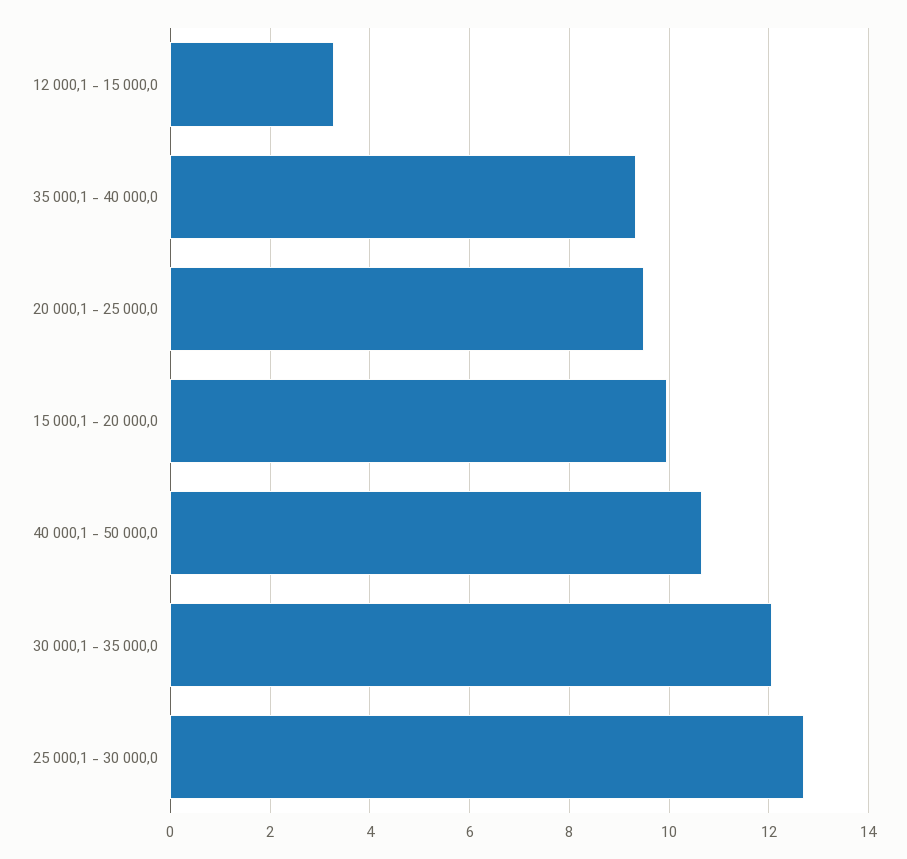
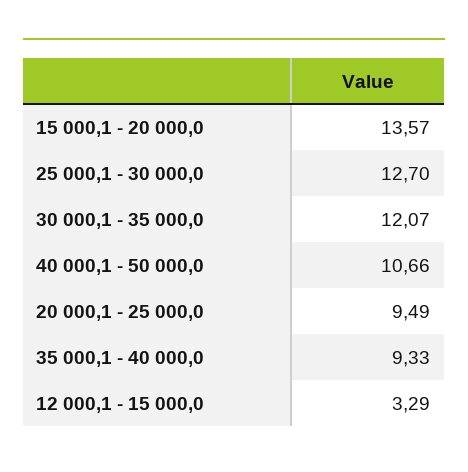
  {
    "12 000,1 - 15 000,0": 3.29,
    "35 000,1 - 40 000,0": 9.33,
    "20 000,1 - 25 000,0": 9.49,
-   "15 000,1 - 20 000,0": 10,
+   "15 000,1 - 20 000,0": 13.57,
    "40 000,1 - 50 000,0": 10.66,
    "30 000,1 - 35 000,0": 12.07,
    "25 000,1 - 30 000,0": 12.7
  }

